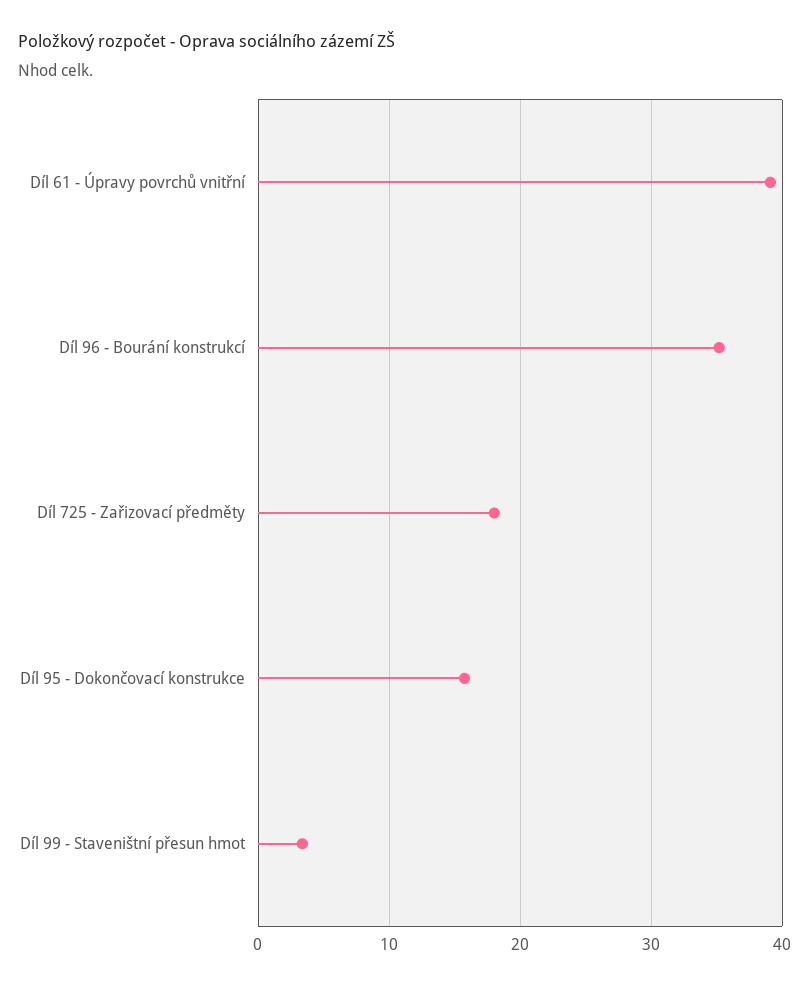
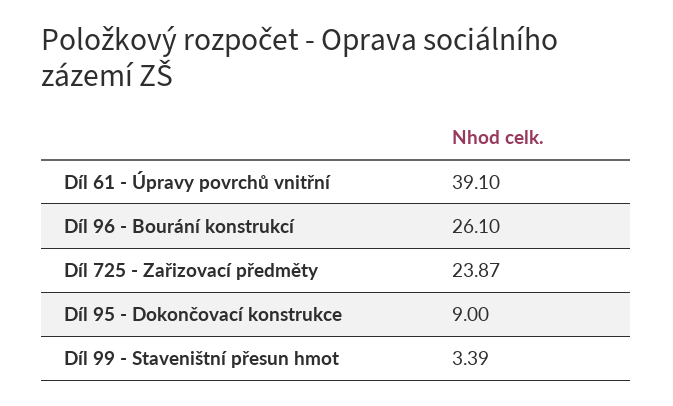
  {
    "Díl 61 - Úpravy povrchů vnitřní": 39.1,
-   "Díl 96 - Bourání konstrukcí": 35,
+   "Díl 96 - Bourání konstrukcí": 26.1,
-   "Díl 725 - Zařizovací předměty": 18,
+   "Díl 725 - Zařizovací předměty": 23.87,
-   "Díl 95 - Dokončovací konstrukce": 16,
+   "Díl 95 - Dokončovací konstrukce": 9,
    "Díl 99 - Staveništní přesun hmot": 3.39
  }

